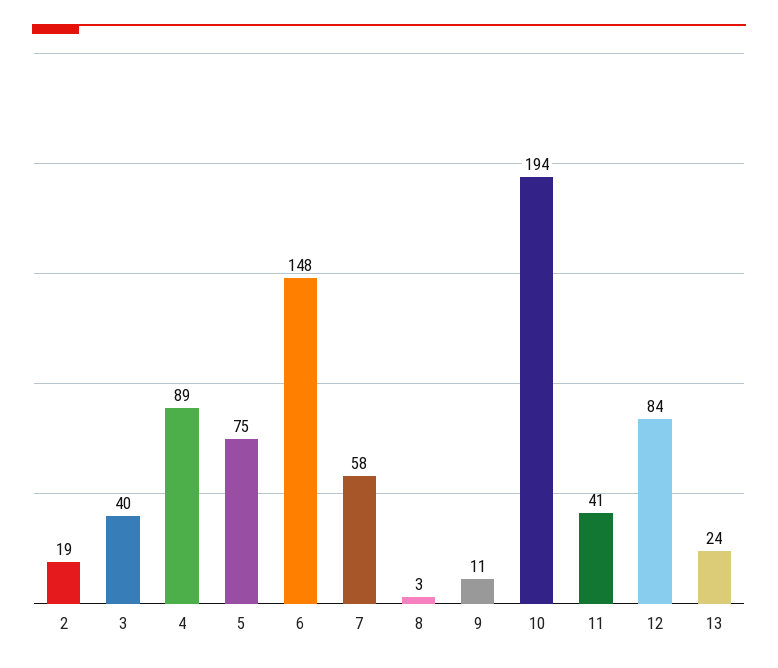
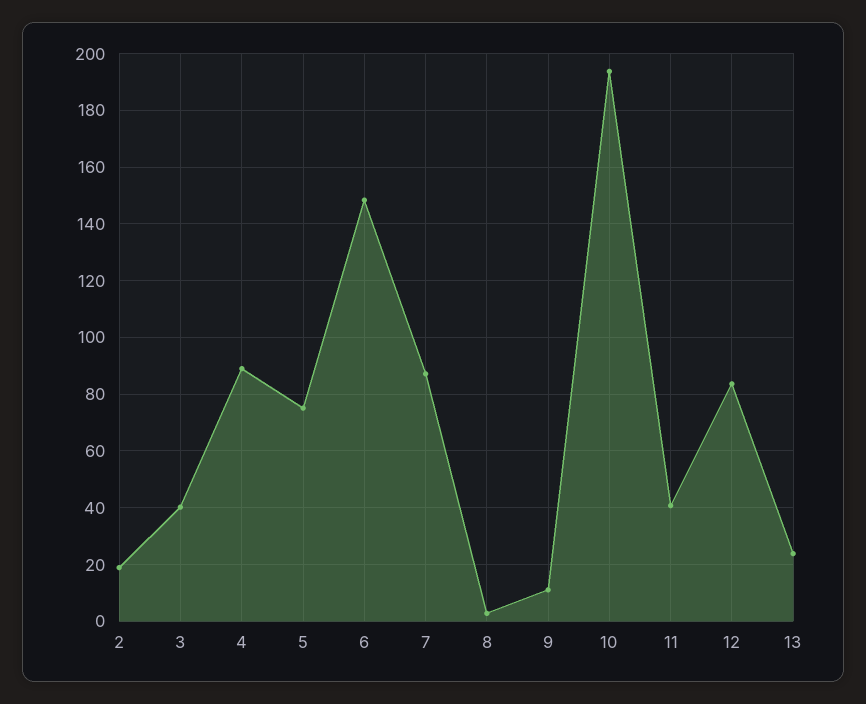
  {
    "2": 19,
    "3": 40,
    "4": 89,
    "5": 75,
    "6": 148,
-   "7": 58,
+   "7": 87.5,
    "8": 3,
    "9": 11,
    "10": 194,
    "11": 41,
    "12": 84,
    "13": 24
  }

